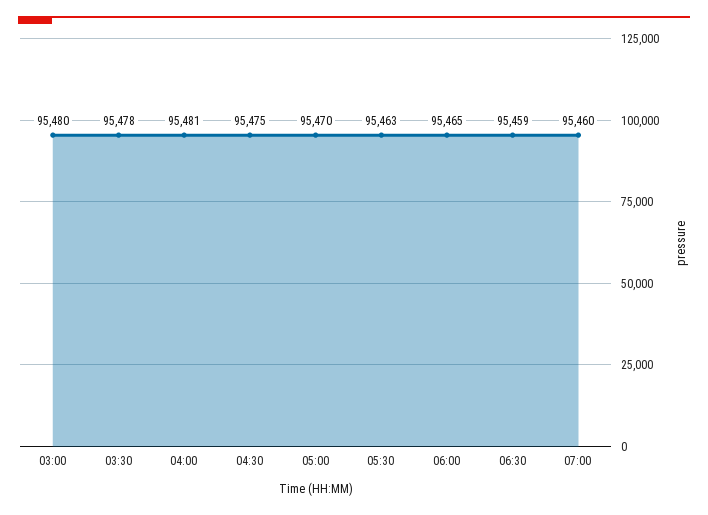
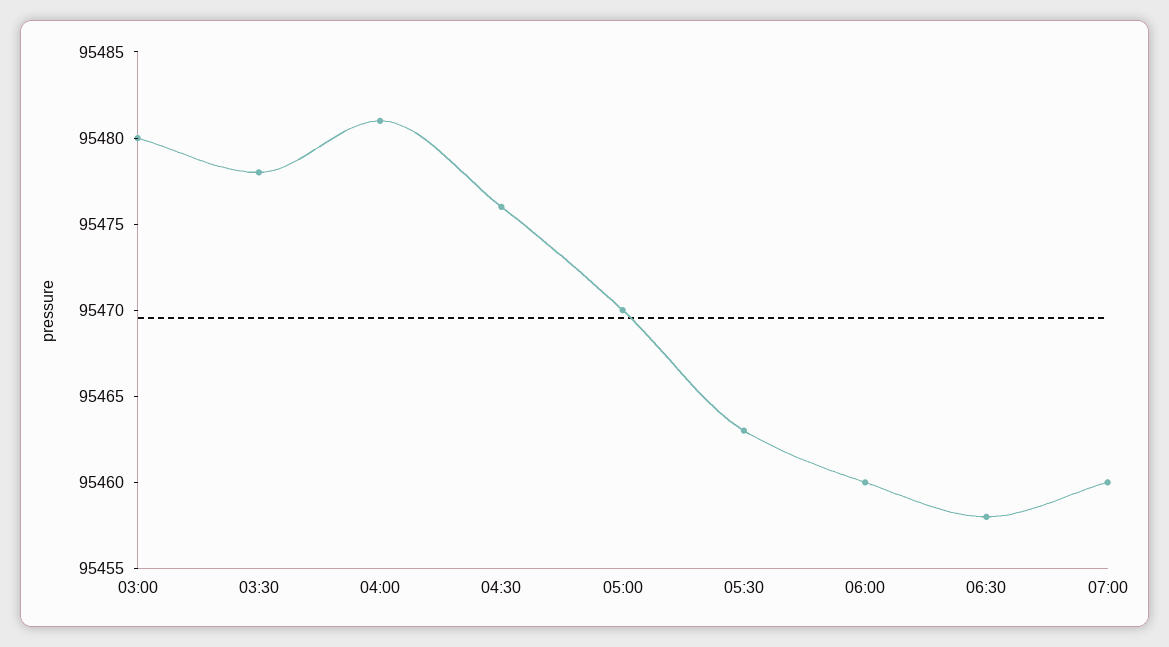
  {
    "03:00": 95480,
    "03:30": 95478,
    "04:00": 95481,
-   "04:30": 95475,
+   "04:30": 95476,
    "05:00": 95470,
    "05:30": 95463,
-   "06:00": 95465,
+   "06:00": 95460,
-   "06:30": 95459,
+   "06:30": 95458,
    "07:00": 95460
  }

